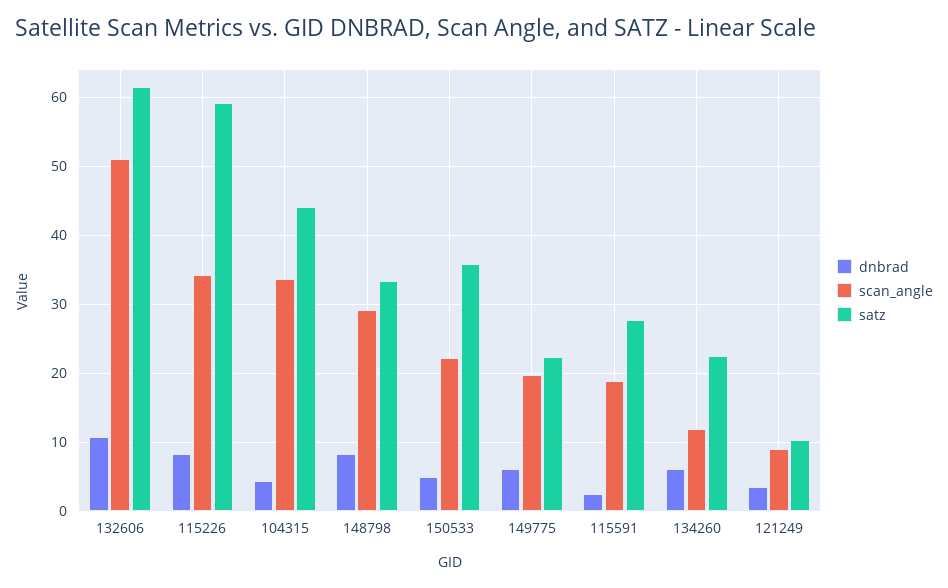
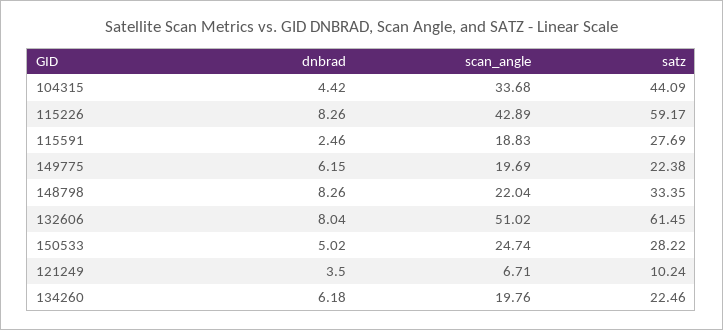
  {
    "dnbrad": {
-     "132606": 11,
+     "132606": 8.04,
      "115226": 8.26,
      "104315": 4.42,
      "148798": 8.26,
      "150533": 5.02,
      "149775": 6.15,
      "115591": 2.46,
      "134260": 6.18,
      "121249": 3.5
    },
    "scan_angle": {
      "132606": 51.02,
-     "115226": 34,
+     "115226": 42.89,
      "104315": 33.68,
-     "148798": 29,
+     "148798": 22.04,
-     "150533": 22,
+     "150533": 24.74,
      "149775": 19.69,
      "115591": 18.83,
-     "134260": 12,
+     "134260": 19.76,
-     "121249": 9
+     "121249": 6.71
    },
    "satz": {
      "132606": 61.45,
      "115226": 59.17,
      "104315": 44.09,
      "148798": 33.35,
-     "150533": 36,
+     "150533": 28.22,
      "149775": 22.38,
      "115591": 27.69,
      "134260": 22.46,
      "121249": 10.24
    }
  }

